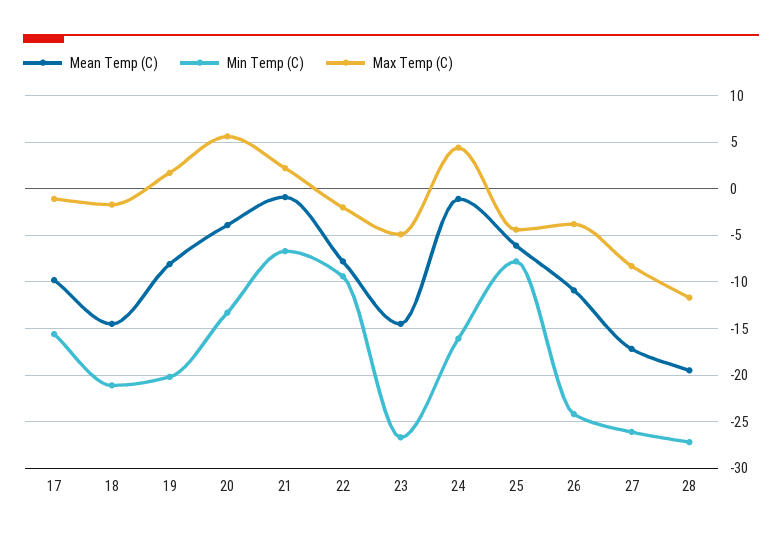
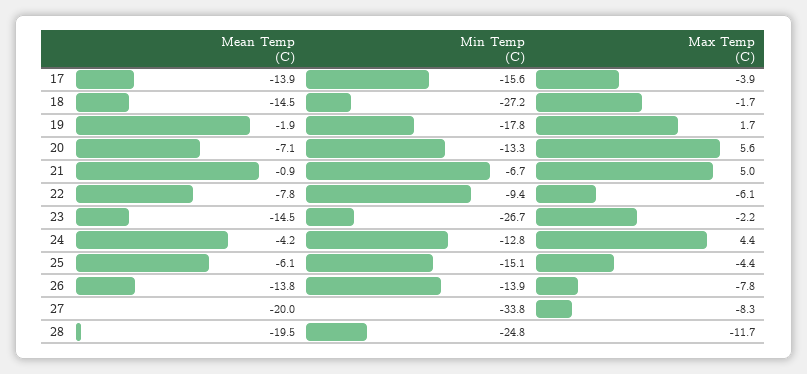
  {
    "Mean Temp (C)": {
-     "17": -10,
+     "17": -13.9,
      "18": -14.5,
-     "19": -8,
+     "19": -1.9,
-     "20": -4,
+     "20": -7.1,
      "21": -0.9,
      "22": -7.8,
      "23": -14.5,
-     "24": -1,
+     "24": -4.2,
      "25": -6.1,
-     "26": -11,
+     "26": -13.8,
-     "27": -17,
+     "27": -20,
      "28": -19.5
    },
    "Min Temp (C)": {
      "17": -15.6,
-     "18": -21,
+     "18": -27.2,
-     "19": -20,
+     "19": -17.8,
      "20": -13.3,
      "21": -6.7,
      "22": -9.4,
      "23": -26.7,
-     "24": -16,
+     "24": -12.8,
-     "25": -8,
+     "25": -15.1,
-     "26": -24,
+     "26": -13.9,
-     "27": -26,
+     "27": -33.8,
-     "28": -27
+     "28": -24.8
    },
    "Max Temp (C)": {
-     "17": -1,
+     "17": -3.9,
      "18": -1.7,
      "19": 1.7,
      "20": 5.6,
-     "21": 2,
+     "21": 5,
-     "22": -2,
+     "22": -6.1,
-     "23": -5,
+     "23": -2.2,
      "24": 4.4,
      "25": -4.4,
-     "26": -4,
+     "26": -7.8,
      "27": -8.3,
      "28": -11.7
    }
  }

